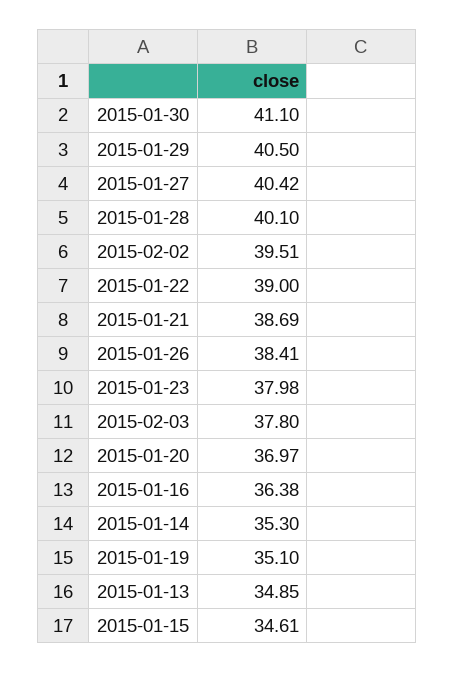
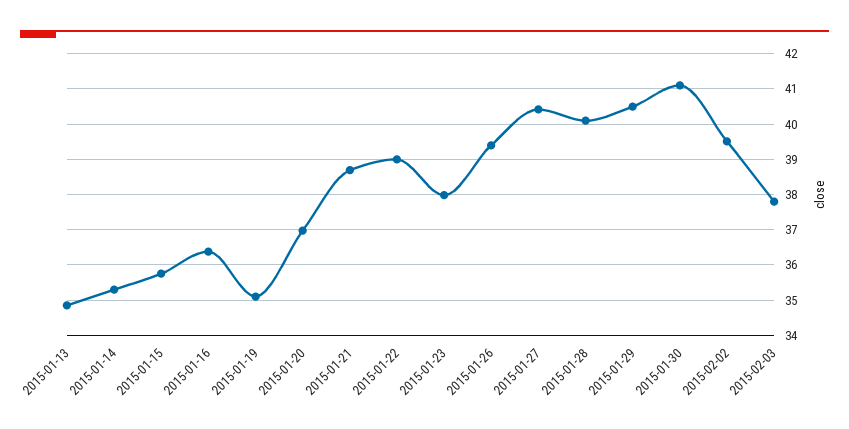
  {
    "2015-01-30": 41.1,
    "2015-01-29": 40.5,
    "2015-01-27": 40.42,
    "2015-01-28": 40.1,
    "2015-02-02": 39.51,
    "2015-01-22": 39,
    "2015-01-21": 38.69,
-   "2015-01-26": 38.41,
+   "2015-01-26": 39.4,
    "2015-01-23": 37.98,
    "2015-02-03": 37.8,
    "2015-01-20": 36.97,
    "2015-01-16": 36.38,
    "2015-01-14": 35.3,
    "2015-01-19": 35.1,
    "2015-01-13": 34.85,
-   "2015-01-15": 34.61
+   "2015-01-15": 35.8
  }

